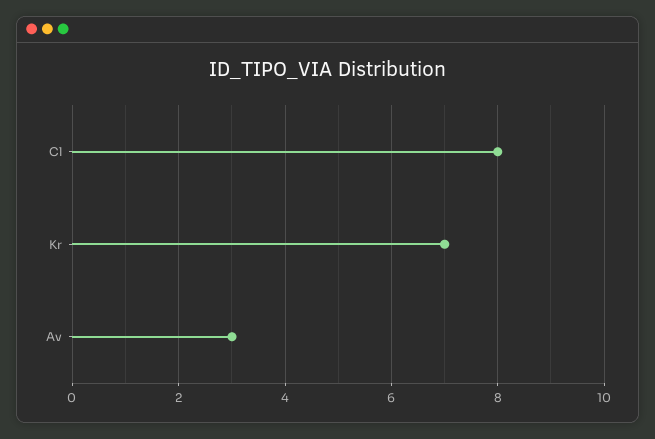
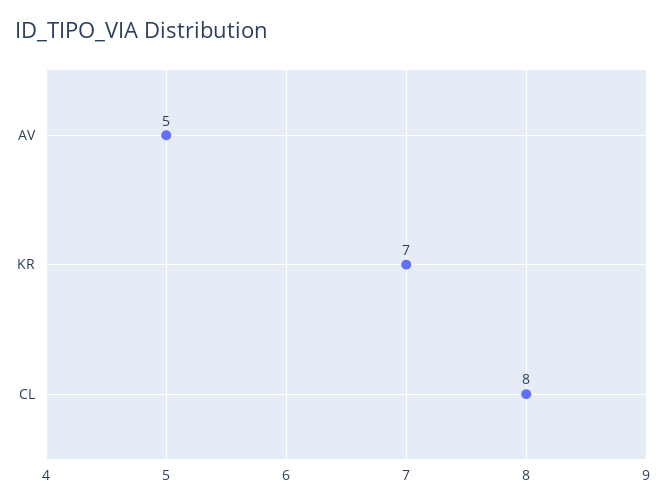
  {
    "Cl": 8,
    "Kr": 7,
-   "Av": 3
+   "Av": 5
  }

